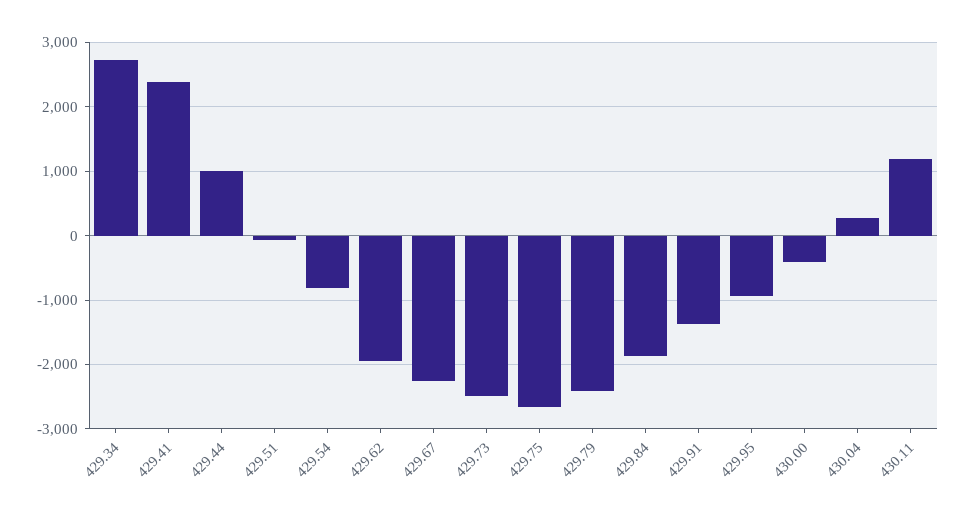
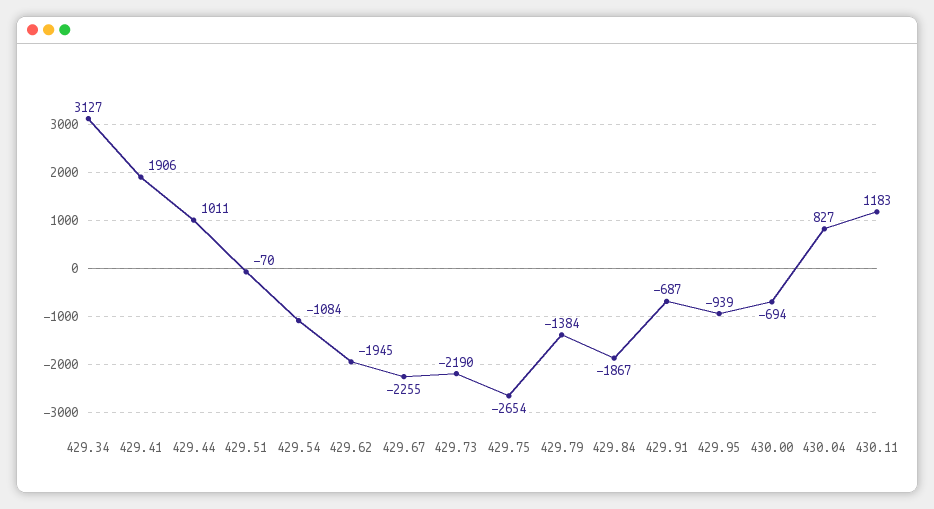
  {
-   "429.34": 2700,
+   "429.34": 3127,
-   "429.41": 2400,
+   "429.41": 1906,
    "429.44": 1011,
    "429.51": -70,
-   "429.54": -800,
+   "429.54": -1084,
    "429.62": -1945,
    "429.67": -2255,
-   "429.73": -2500,
+   "429.73": -2190,
    "429.75": -2654,
-   "429.79": -2400,
+   "429.79": -1384,
    "429.84": -1867,
-   "429.91": -1400,
+   "429.91": -687,
    "429.95": -939,
-   "430.00": -400,
+   "430.00": -694,
-   "430.04": 300,
+   "430.04": 827,
    "430.11": 1183
  }

